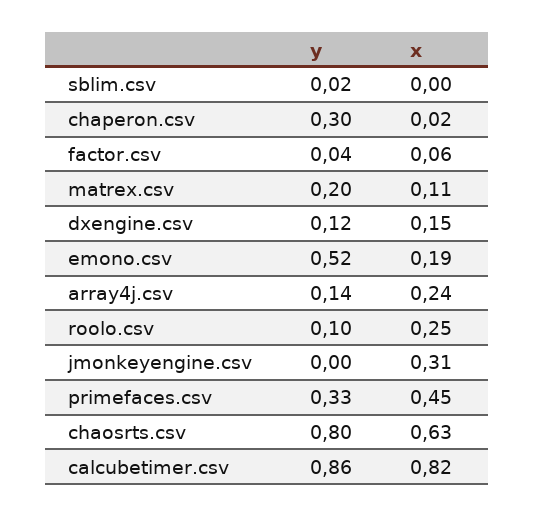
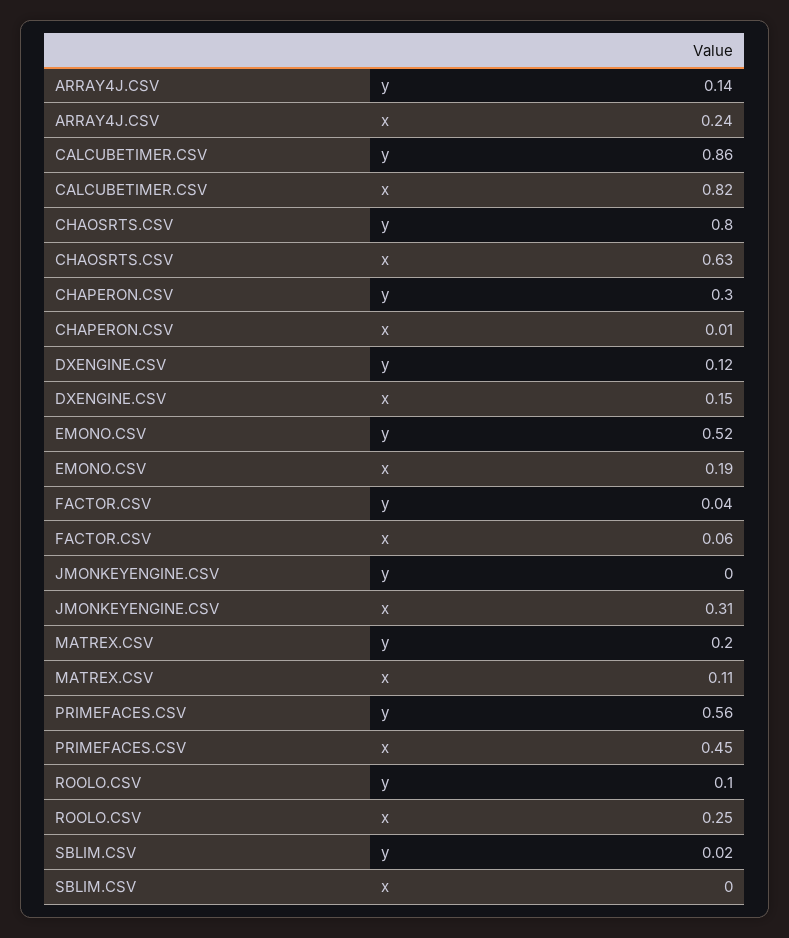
  {
    "y": {
      "sblim.csv": 0.02,
      "chaperon.csv": 0.3,
      "factor.csv": 0.04,
      "matrex.csv": 0.2,
      "dxengine.csv": 0.12,
      "emono.csv": 0.52,
      "array4j.csv": 0.14,
      "roolo.csv": 0.1,
      "jmonkeyengine.csv": 0,
-     "primefaces.csv": 0.33,
+     "primefaces.csv": 0.56,
      "chaosrts.csv": 0.8,
      "calcubetimer.csv": 0.86
    },
    "x": {
      "sblim.csv": 0,
-     "chaperon.csv": 0.02,
+     "chaperon.csv": 0.01,
      "factor.csv": 0.06,
      "matrex.csv": 0.11,
      "dxengine.csv": 0.15,
      "emono.csv": 0.19,
      "array4j.csv": 0.24,
      "roolo.csv": 0.25,
      "jmonkeyengine.csv": 0.31,
      "primefaces.csv": 0.45,
      "chaosrts.csv": 0.63,
      "calcubetimer.csv": 0.82
    }
  }

